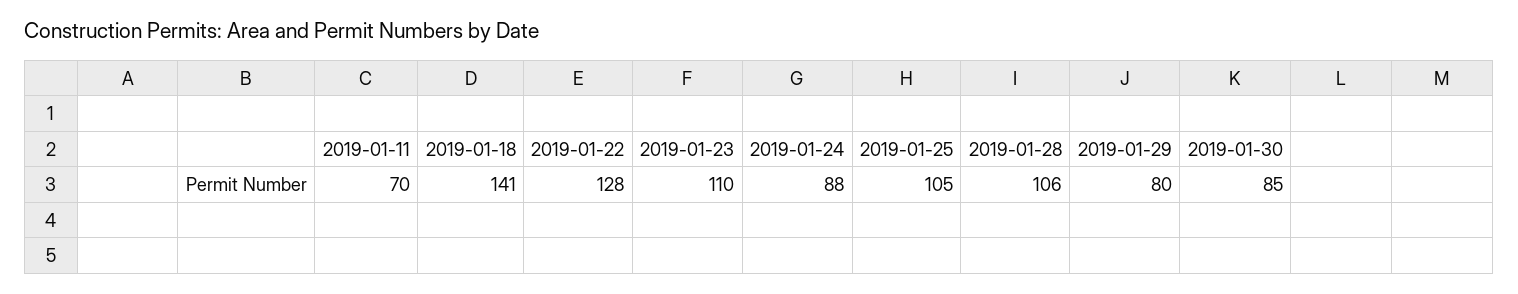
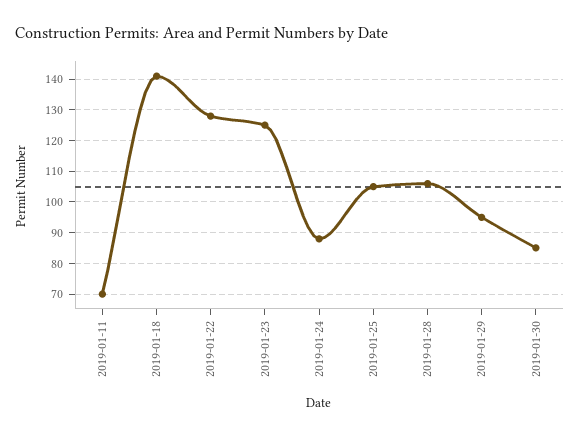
  {
    "2019-01-11": 70,
    "2019-01-18": 141,
    "2019-01-22": 128,
-   "2019-01-23": 110,
+   "2019-01-23": 125,
    "2019-01-24": 88,
    "2019-01-25": 105,
    "2019-01-28": 106,
-   "2019-01-29": 80,
+   "2019-01-29": 95,
    "2019-01-30": 85
  }

